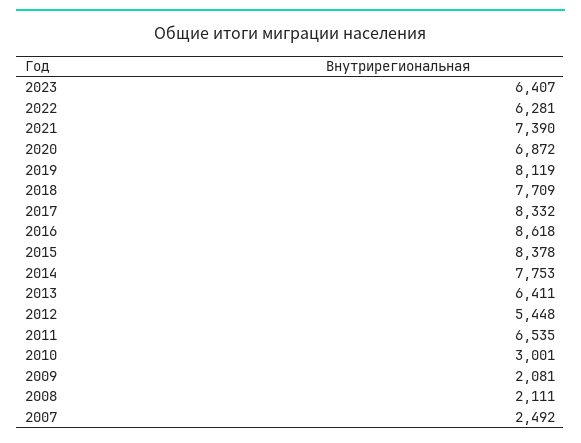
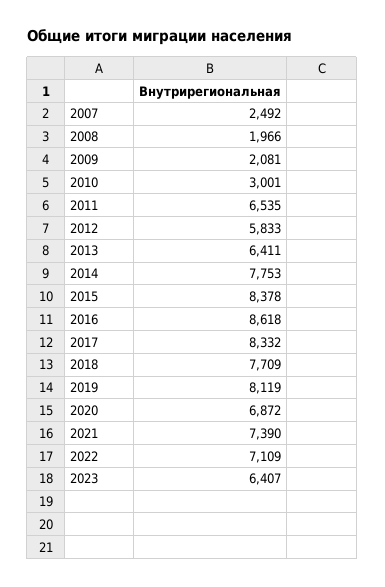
  {
    "2023": 6407,
-   "2022": 6281,
+   "2022": 7109,
    "2021": 7390,
    "2020": 6872,
    "2019": 8119,
    "2018": 7709,
    "2017": 8332,
    "2016": 8618,
    "2015": 8378,
    "2014": 7753,
    "2013": 6411,
-   "2012": 5448,
+   "2012": 5833,
    "2011": 6535,
    "2010": 3001,
    "2009": 2081,
-   "2008": 2111,
+   "2008": 1966,
    "2007": 2492
  }

